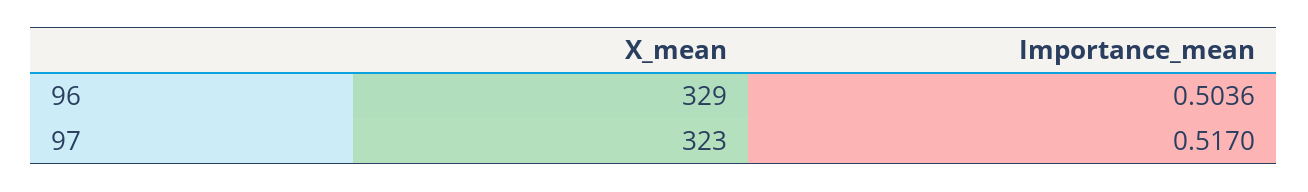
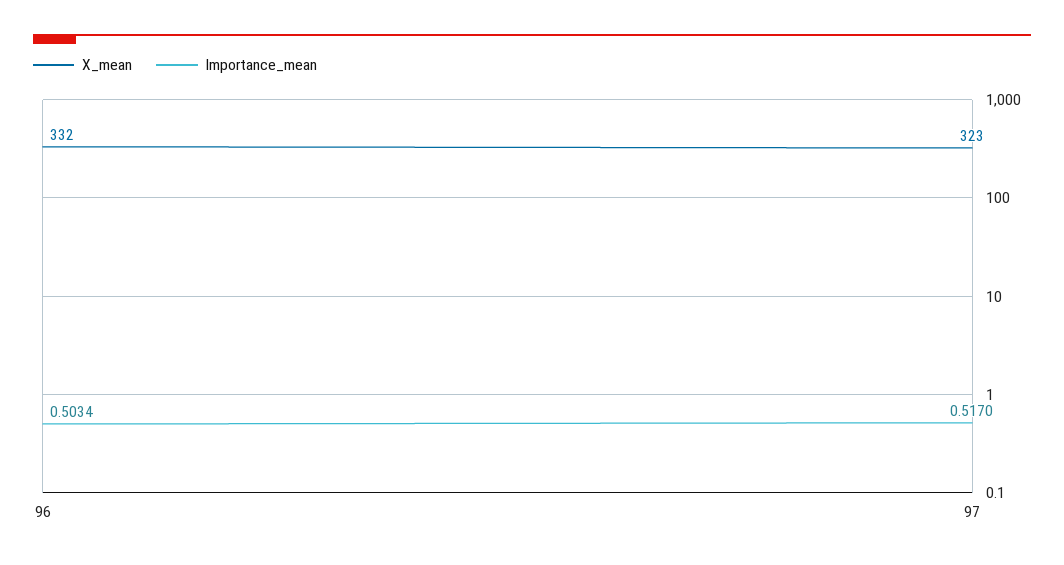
  {
    "X_mean": {
-     "96": 329,
+     "96": 332,
      "97": 323
    },
    "Importance_mean": {
-     "96": 0.5036,
+     "96": 0.5034,
      "97": 0.517
    }
  }

